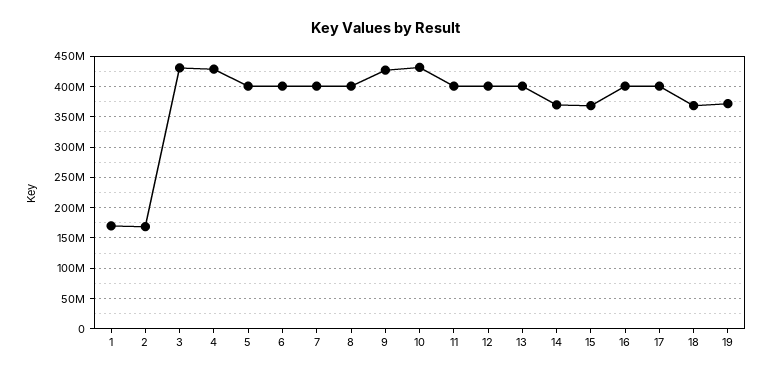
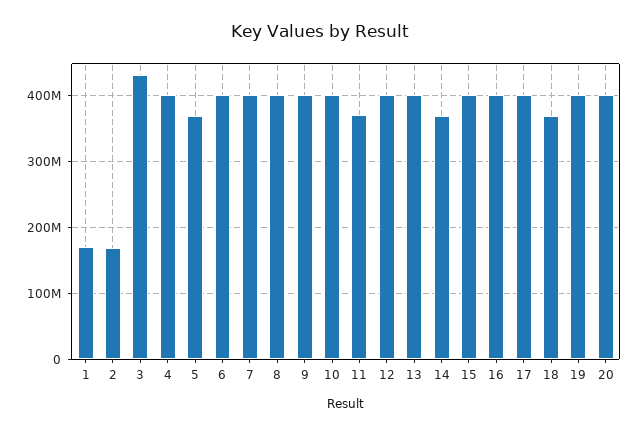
  {
    "1": 170000000,
    "2": 170000000,
    "3": 430000000,
-   "4": 430000000,
+   "4": 400000000,
-   "5": 400000000,
+   "5": 370000000,
    "6": 400000000,
    "7": 400000000,
    "8": 400000000,
-   "9": 430000000,
+   "9": 400000000,
-   "10": 430000000,
+   "10": 400000000,
-   "11": 400000000,
+   "11": 370000000,
    "12": 400000000,
    "13": 400000000,
    "14": 370000000,
-   "15": 370000000,
+   "15": 400000000,
    "16": 400000000,
    "17": 400000000,
    "18": 370000000,
-   "19": 370000000
+   "19": 400000000,
+   "20": 400000000
  }

